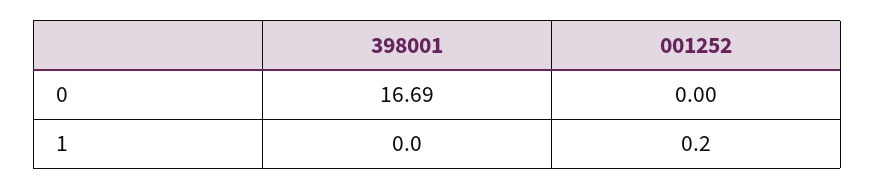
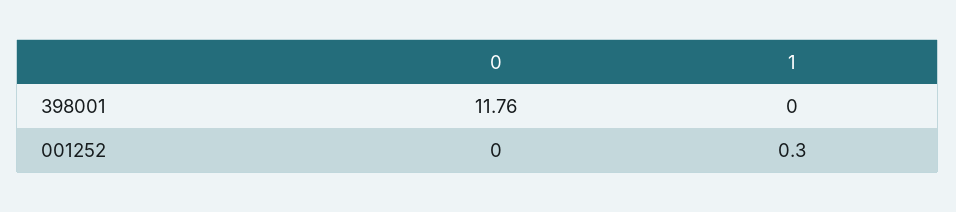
  {
    "398001": {
-     "0": 16.69,
+     "0": 11.76,
      "1": 0
    },
    "001252": {
      "0": 0,
-     "1": 0.2
+     "1": 0.3
    }
  }

